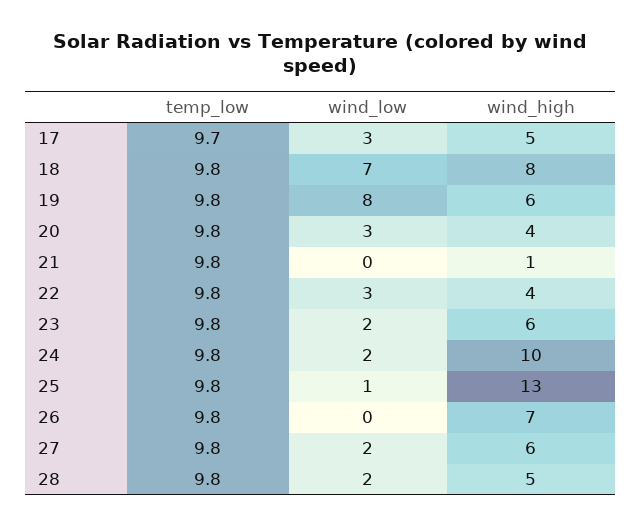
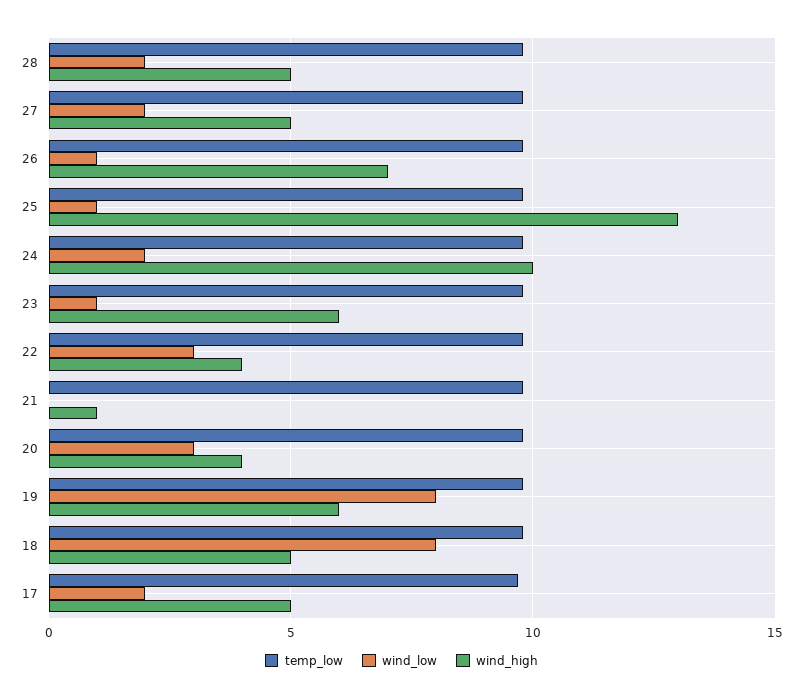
  {
    "temp_low": {
      "17": 9.7,
      "18": 9.8,
      "19": 9.8,
      "20": 9.8,
      "21": 9.8,
      "22": 9.8,
      "23": 9.8,
      "24": 9.8,
      "25": 9.8,
      "26": 9.8,
      "27": 9.8,
      "28": 9.8
    },
    "wind_low": {
-     "17": 3,
+     "17": 2,
-     "18": 7,
+     "18": 8,
      "19": 8,
      "20": 3,
      "21": 0,
      "22": 3,
-     "23": 2,
+     "23": 1,
      "24": 2,
      "25": 1,
-     "26": 0,
+     "26": 1,
      "27": 2,
      "28": 2
    },
    "wind_high": {
      "17": 5,
-     "18": 8,
+     "18": 5,
      "19": 6,
      "20": 4,
      "21": 1,
      "22": 4,
      "23": 6,
      "24": 10,
      "25": 13,
      "26": 7,
-     "27": 6,
+     "27": 5,
      "28": 5
    }
  }

